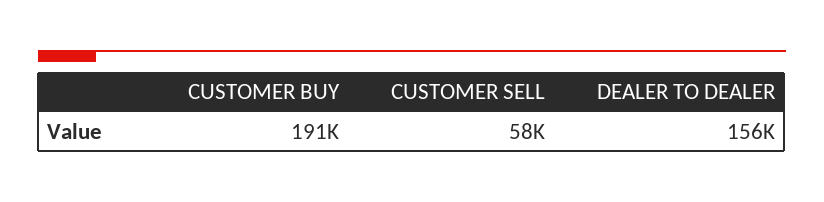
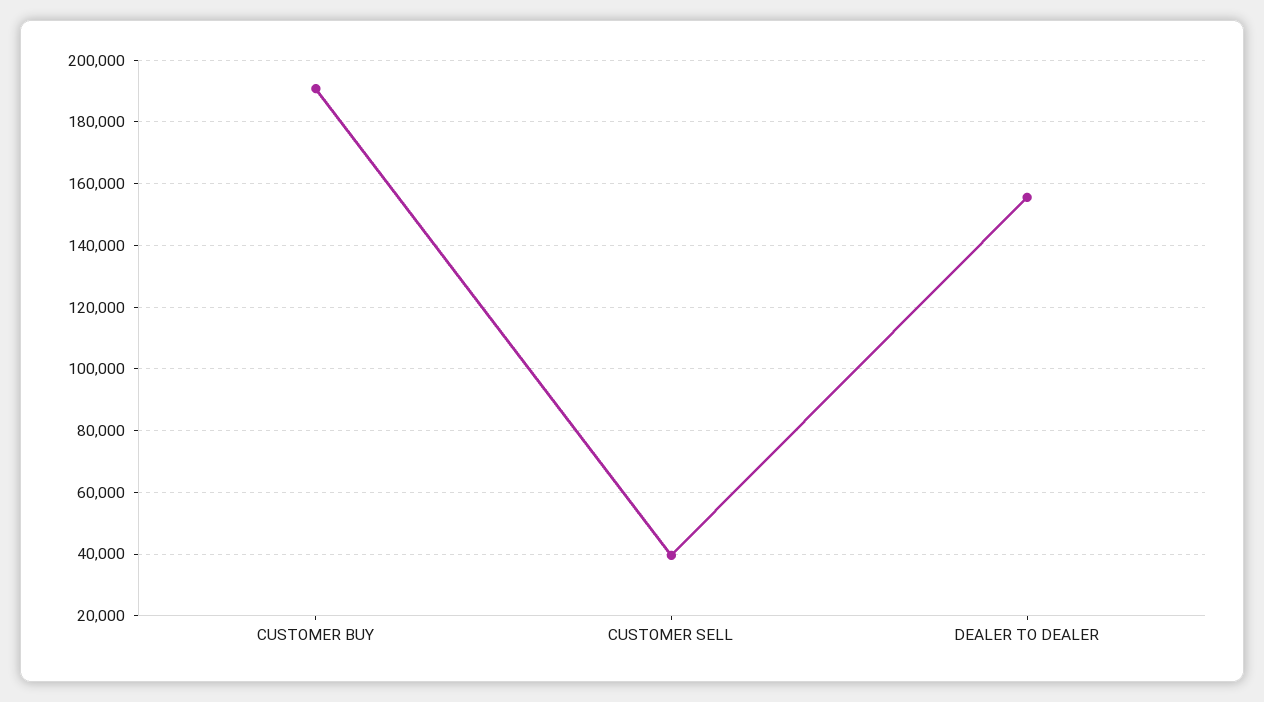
  {
    "CUSTOMER BUY": 191000,
-   "CUSTOMER SELL": 58000,
+   "CUSTOMER SELL": 40000,
    "DEALER TO DEALER": 156000
  }

